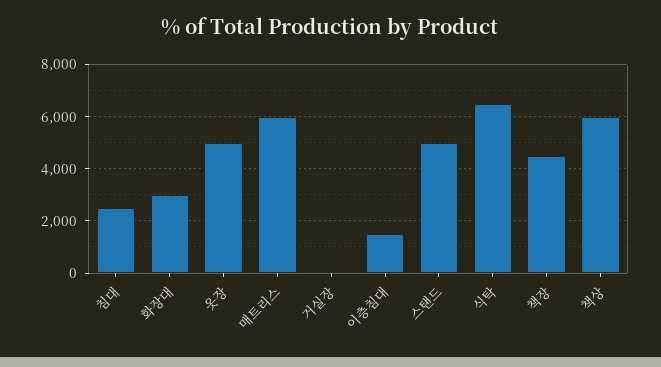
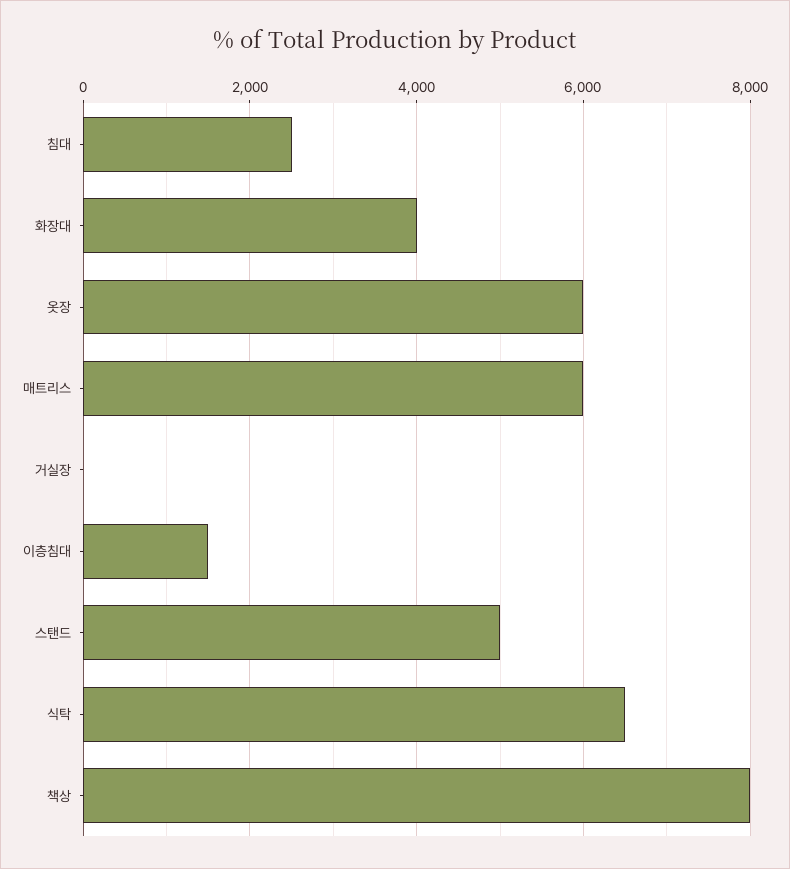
  {
    "침대": 2600,
-   "화장대": 3000,
+   "화장대": 4000,
-   "옷장": 5000,
+   "옷장": 6000,
    "매트리스": 6000,
    "거실장": 0,
    "이층침대": 1600,
    "스탠드": 5000,
    "식탁": 6600,
-   "책장": 4500,
-   "책상": 6000
+   "책상": 8000
  }

